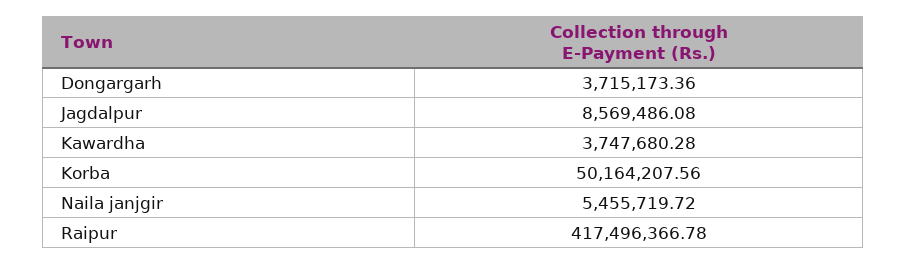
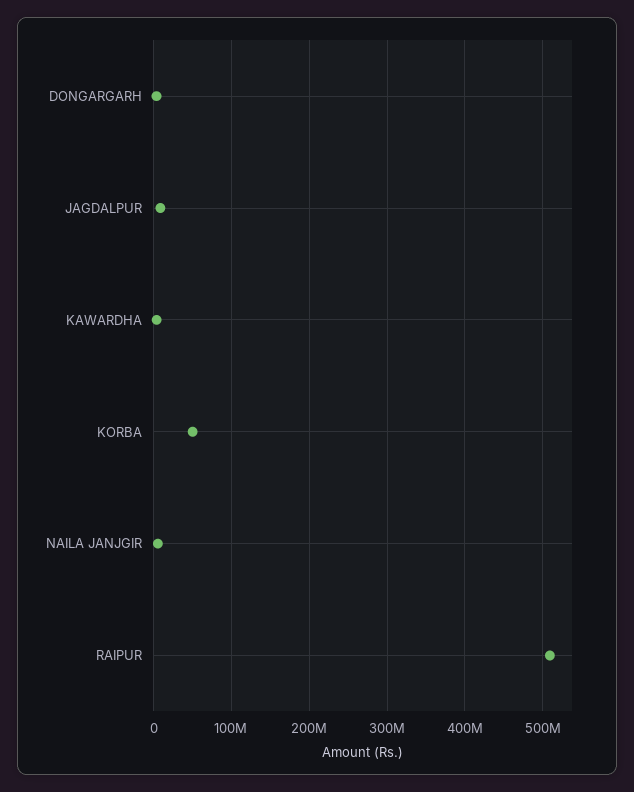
  {
    "Dongargarh": 3715173.36,
    "Jagdalpur": 8569486.08,
    "Kawardha": 3747680.28,
    "Korba": 50164207.56,
    "Naila janjgir": 5455719.72,
-   "Raipur": 417496366.78
+   "Raipur": 510000000
  }

